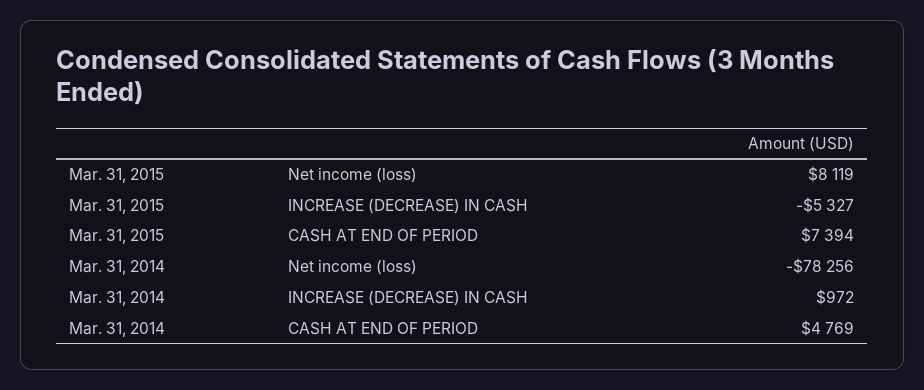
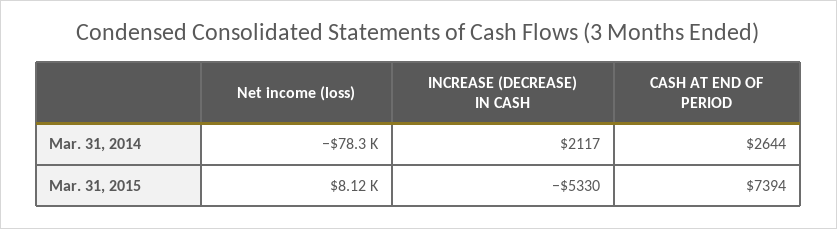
  {
    "Mar. 31, 2015": {
      "Net income (loss)": 8119,
-     "INCREASE (DECREASE) IN CASH": -5327,
+     "INCREASE (DECREASE) IN CASH": -5330,
      "CASH AT END OF PERIOD": 7394
    },
    "Mar. 31, 2014": {
      "Net income (loss)": -78256,
-     "INCREASE (DECREASE) IN CASH": 972,
+     "INCREASE (DECREASE) IN CASH": 2117,
-     "CASH AT END OF PERIOD": 4769
+     "CASH AT END OF PERIOD": 2644
    }
  }

